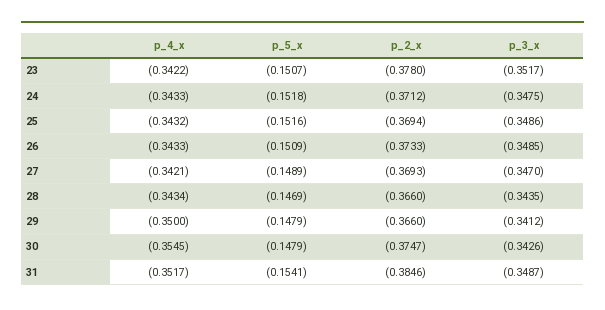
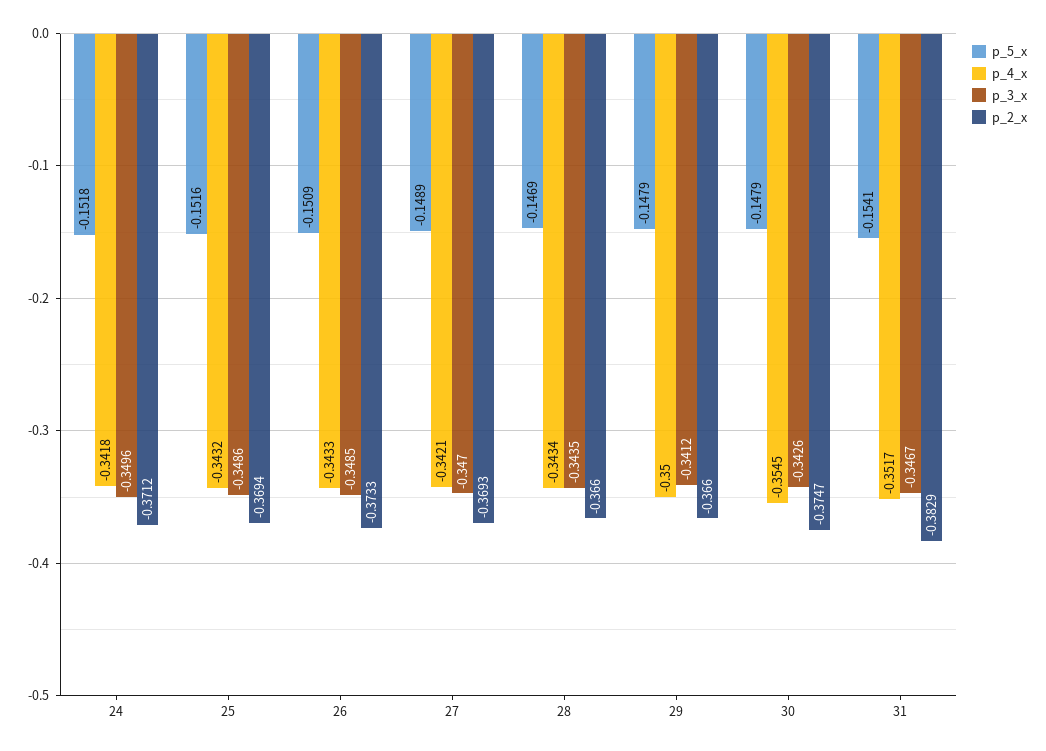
  {
    "p_4_x": {
-     "23": -0.3422,
-     "24": -0.3433,
+     "24": -0.3418,
      "25": -0.3432,
      "26": -0.3433,
      "27": -0.3421,
      "28": -0.3434,
      "29": -0.35,
      "30": -0.3545,
      "31": -0.3517
    },
    "p_5_x": {
-     "23": -0.1507,
      "24": -0.1518,
      "25": -0.1516,
      "26": -0.1509,
      "27": -0.1489,
      "28": -0.1469,
      "29": -0.1479,
      "30": -0.1479,
      "31": -0.1541
    },
    "p_2_x": {
-     "23": -0.378,
      "24": -0.3712,
      "25": -0.3694,
      "26": -0.3733,
      "27": -0.3693,
      "28": -0.366,
      "29": -0.366,
      "30": -0.3747,
-     "31": -0.3846
+     "31": -0.3829
    },
    "p_3_x": {
-     "23": -0.3517,
-     "24": -0.3475,
+     "24": -0.3496,
      "25": -0.3486,
      "26": -0.3485,
      "27": -0.347,
      "28": -0.3435,
      "29": -0.3412,
      "30": -0.3426,
-     "31": -0.3487
+     "31": -0.3467
    }
  }

